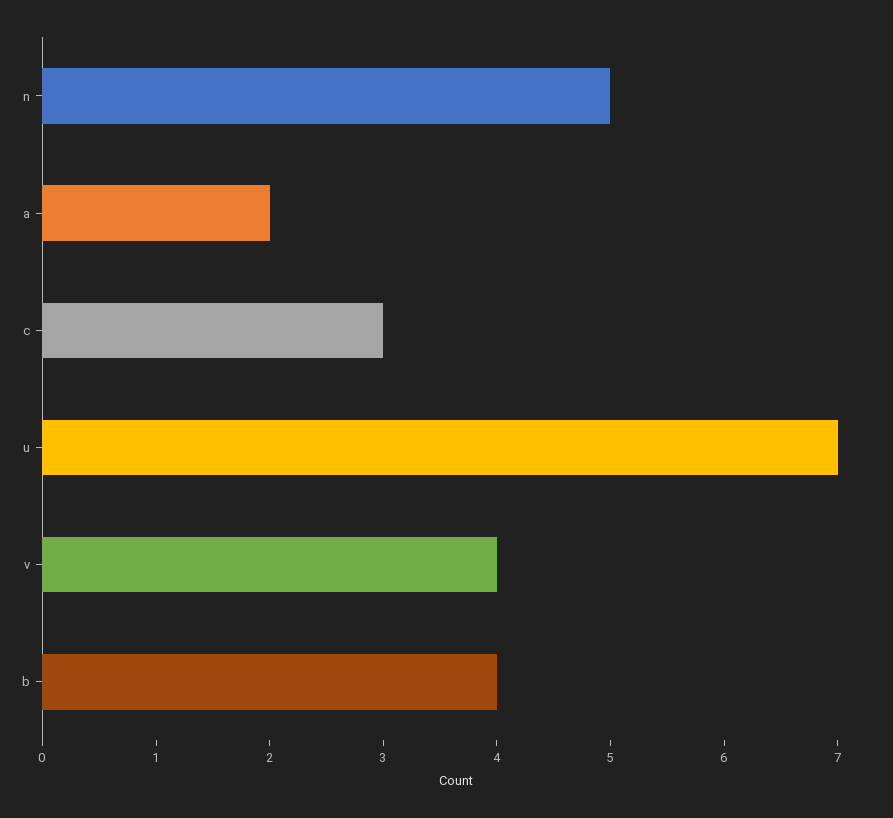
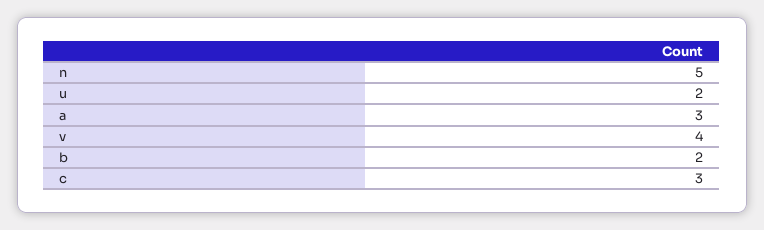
  {
    "n": 5,
-   "a": 2,
+   "a": 3,
    "c": 3,
-   "u": 7,
+   "u": 2,
    "v": 4,
-   "b": 4
+   "b": 2
  }

